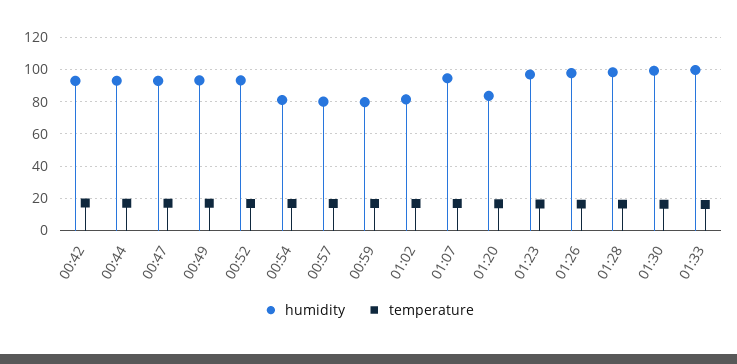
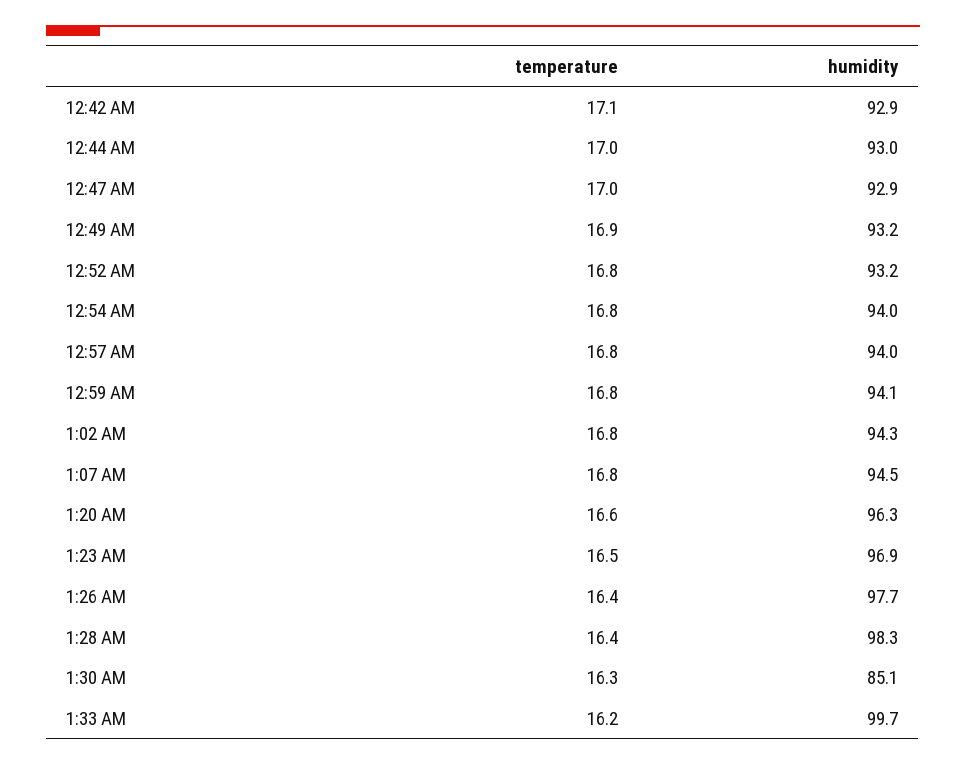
  {
    "humidity": {
      "00:42": 92.9,
      "00:44": 93,
      "00:47": 92.9,
      "00:49": 93.2,
      "00:52": 93.2,
-     "00:54": 80,
+     "00:54": 94,
-     "00:57": 80,
+     "00:57": 94,
-     "00:59": 80,
+     "00:59": 94.1,
-     "01:02": 80,
+     "01:02": 94.3,
      "01:07": 94.5,
-     "01:20": 85,
+     "01:20": 96.3,
      "01:23": 96.9,
      "01:26": 97.7,
      "01:28": 98.3,
-     "01:30": 100,
+     "01:30": 85.1,
      "01:33": 99.7
    },
    "temperature": {
      "00:42": 17.1,
      "00:44": 17,
      "00:47": 17,
      "00:49": 16.9,
      "00:52": 16.8,
      "00:54": 16.8,
      "00:57": 16.8,
      "00:59": 16.8,
      "01:02": 16.8,
      "01:07": 16.8,
      "01:20": 16.6,
      "01:23": 16.5,
      "01:26": 16.4,
      "01:28": 16.4,
      "01:30": 16.3,
      "01:33": 16.2
    }
  }

